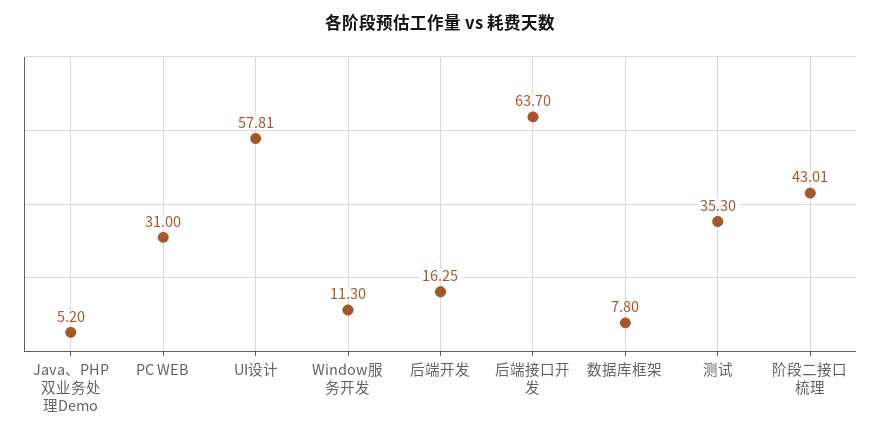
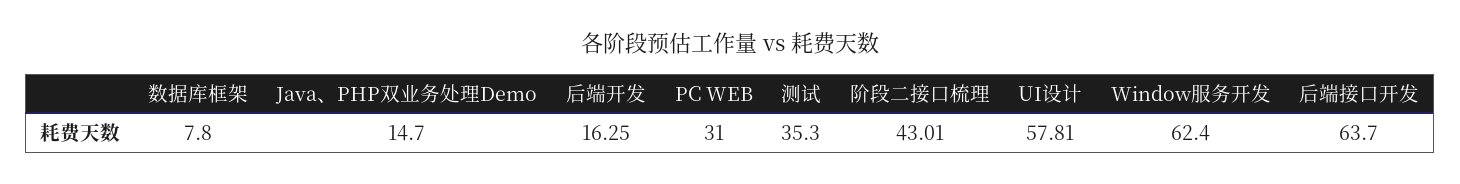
  {
-   "Java、PHP双业务处理Demo": 5.2,
+   "Java、PHP双业务处理Demo": 14.7,
    "PC WEB": 31,
    "UI设计": 57.81,
-   "Window服务开发": 11.3,
+   "Window服务开发": 62.4,
    "后端开发": 16.25,
    "后端接口开发": 63.7,
    "数据库框架": 7.8,
    "测试": 35.3,
    "阶段二接口梳理": 43.01
  }

